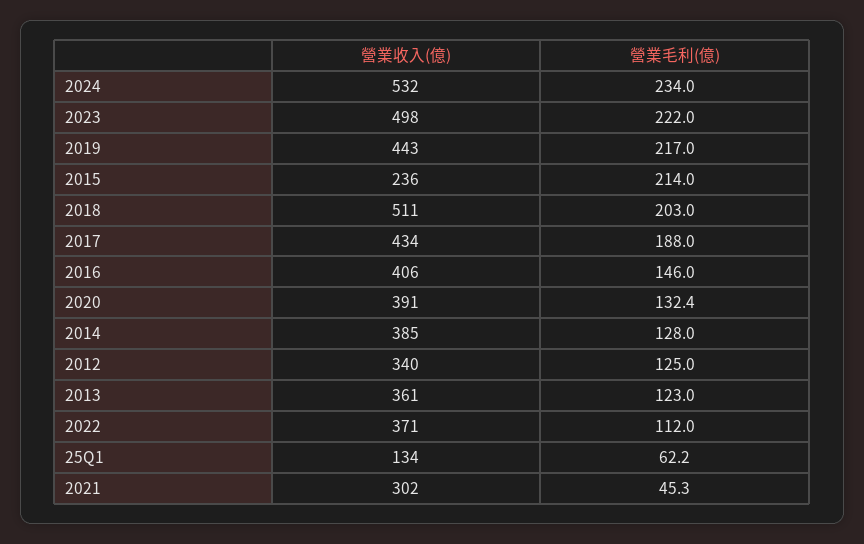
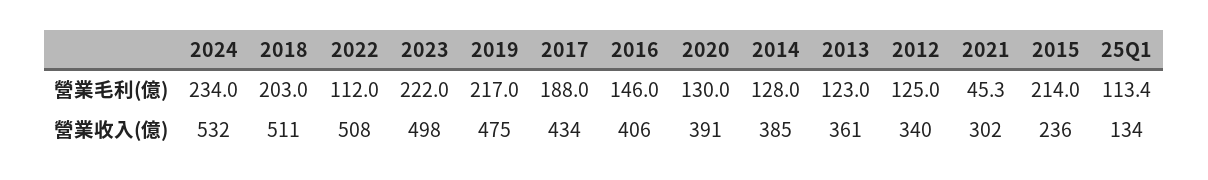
  {
    "營業收入(億)": {
      "2024": 532,
      "2023": 498,
-     "2019": 443,
+     "2019": 475,
      "2015": 236,
      "2018": 511,
      "2017": 434,
      "2016": 406,
      "2020": 391,
      "2014": 385,
      "2012": 340,
      "2013": 361,
-     "2022": 371,
+     "2022": 508,
      "25Q1": 134,
      "2021": 302
    },
    "營業毛利(億)": {
      "2024": 234,
      "2023": 222,
      "2019": 217,
      "2015": 214,
      "2018": 203,
      "2017": 188,
      "2016": 146,
-     "2020": 132.4,
+     "2020": 130,
      "2014": 128,
      "2012": 125,
      "2013": 123,
      "2022": 112,
-     "25Q1": 62.2,
+     "25Q1": 113.4,
      "2021": 45.3
    }
  }

